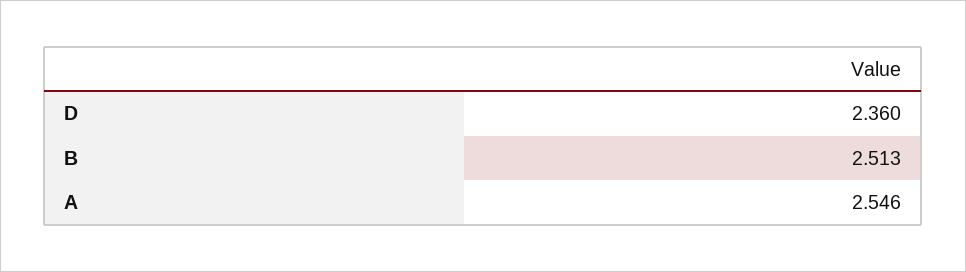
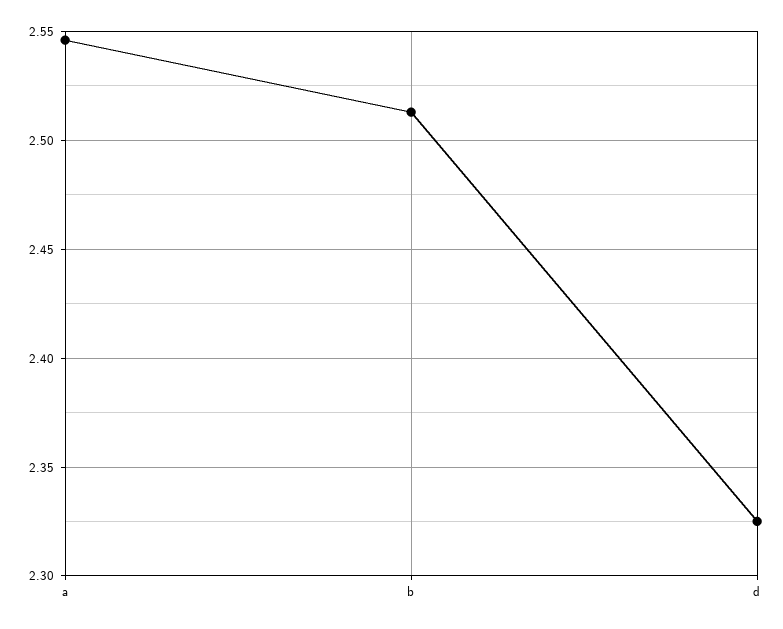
  {
-   "D": 2.36,
+   "D": 2.325,
    "B": 2.513,
    "A": 2.546
  }

